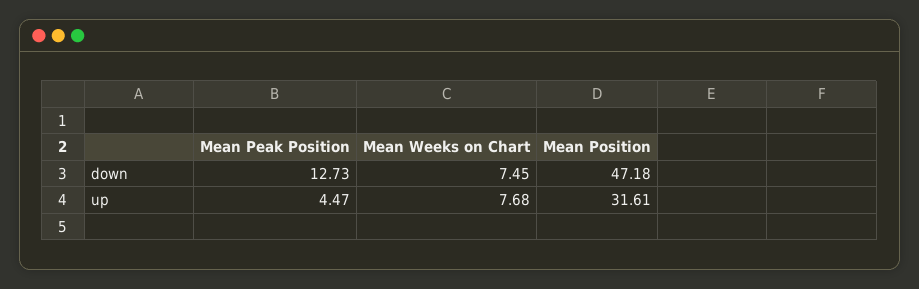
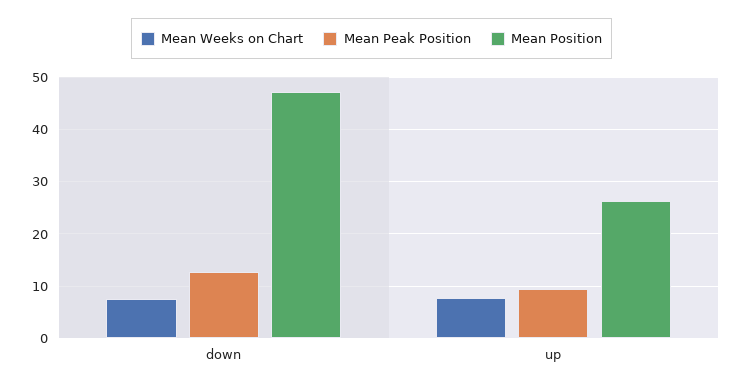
  {
    "Mean Peak Position": {
      "down": 12.73,
-     "up": 4.47
+     "up": 10
    },
    "Mean Weeks on Chart": {
      "down": 7.45,
      "up": 7.68
    },
    "Mean Position": {
      "down": 47.18,
-     "up": 31.61
+     "up": 26
    }
  }

